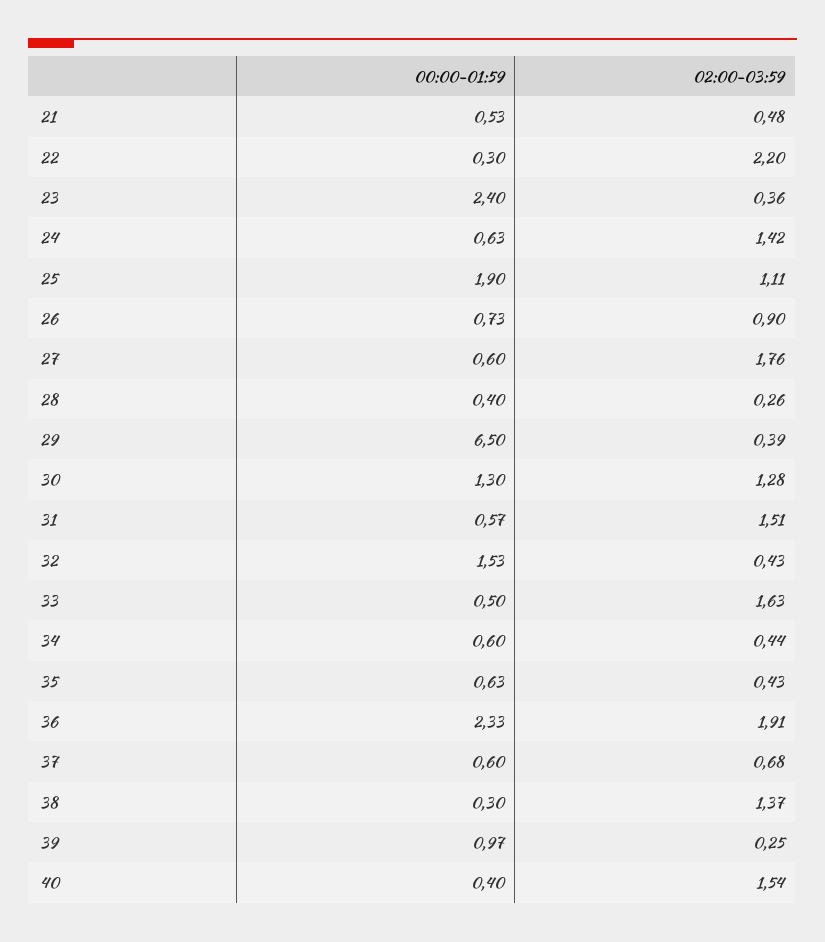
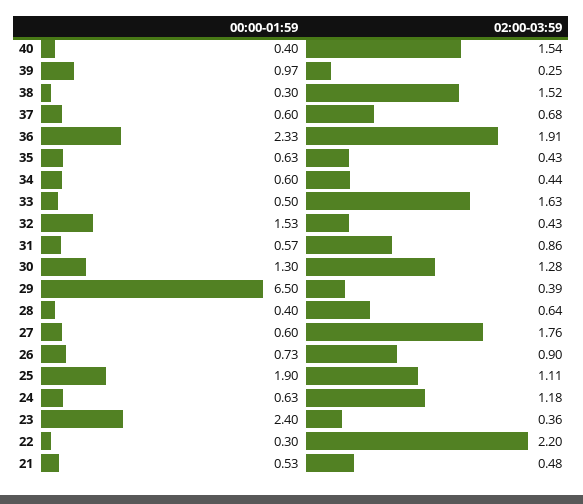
  {
    "00:00-01:59": {
      "21": 0.53,
      "22": 0.3,
      "23": 2.4,
      "24": 0.63,
      "25": 1.9,
      "26": 0.73,
      "27": 0.6,
      "28": 0.4,
      "29": 6.5,
      "30": 1.3,
      "31": 0.57,
      "32": 1.53,
      "33": 0.5,
      "34": 0.6,
      "35": 0.63,
      "36": 2.33,
      "37": 0.6,
      "38": 0.3,
      "39": 0.97,
      "40": 0.4
    },
    "02:00-03:59": {
      "21": 0.48,
      "22": 2.2,
      "23": 0.36,
-     "24": 1.42,
+     "24": 1.18,
      "25": 1.11,
      "26": 0.9,
      "27": 1.76,
-     "28": 0.26,
+     "28": 0.64,
      "29": 0.39,
      "30": 1.28,
-     "31": 1.51,
+     "31": 0.86,
      "32": 0.43,
      "33": 1.63,
      "34": 0.44,
      "35": 0.43,
      "36": 1.91,
      "37": 0.68,
-     "38": 1.37,
+     "38": 1.52,
      "39": 0.25,
      "40": 1.54
    }
  }

